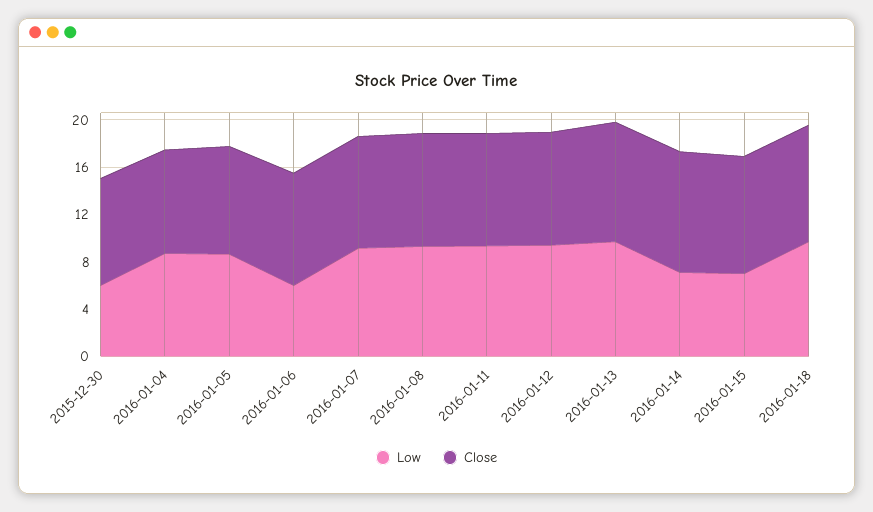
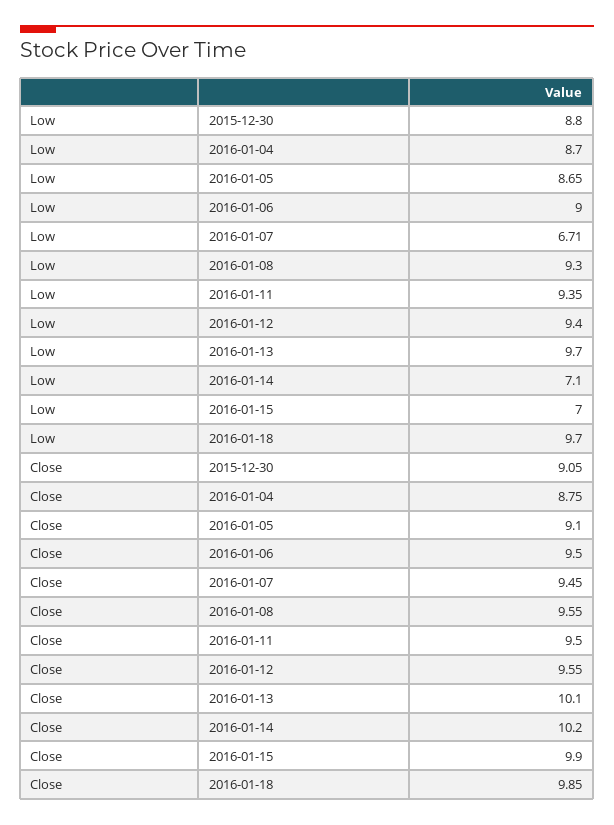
  {
    "Low": {
-     "2015-12-30": 6,
+     "2015-12-30": 8.8,
      "2016-01-04": 8.7,
      "2016-01-05": 8.65,
-     "2016-01-06": 6,
+     "2016-01-06": 9,
-     "2016-01-07": 9,
+     "2016-01-07": 6.71,
      "2016-01-08": 9.3,
      "2016-01-11": 9.35,
      "2016-01-12": 9.4,
      "2016-01-13": 9.7,
      "2016-01-14": 7.1,
      "2016-01-15": 7,
      "2016-01-18": 9.7
    },
    "Close": {
      "2015-12-30": 9.05,
      "2016-01-04": 8.75,
      "2016-01-05": 9.1,
      "2016-01-06": 9.5,
      "2016-01-07": 9.45,
      "2016-01-08": 9.55,
      "2016-01-11": 9.5,
      "2016-01-12": 9.55,
      "2016-01-13": 10.1,
      "2016-01-14": 10.2,
      "2016-01-15": 9.9,
      "2016-01-18": 9.85
    }
  }

